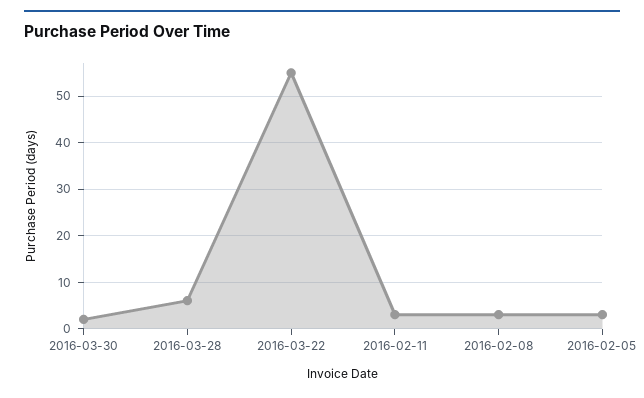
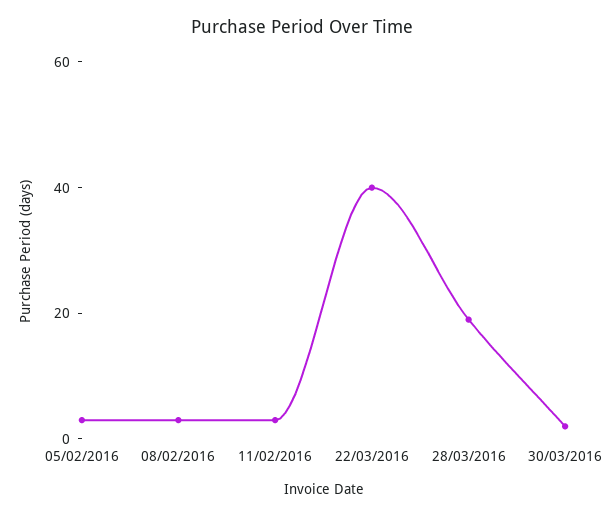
  {
    "2016-03-30": 0,
-   "2016-03-28": 5,
+   "2016-03-28": 20,
-   "2016-03-22": 55,
+   "2016-03-22": 40,
    "2016-02-11": 5,
    "2016-02-08": 5,
    "2016-02-05": 5
  }

